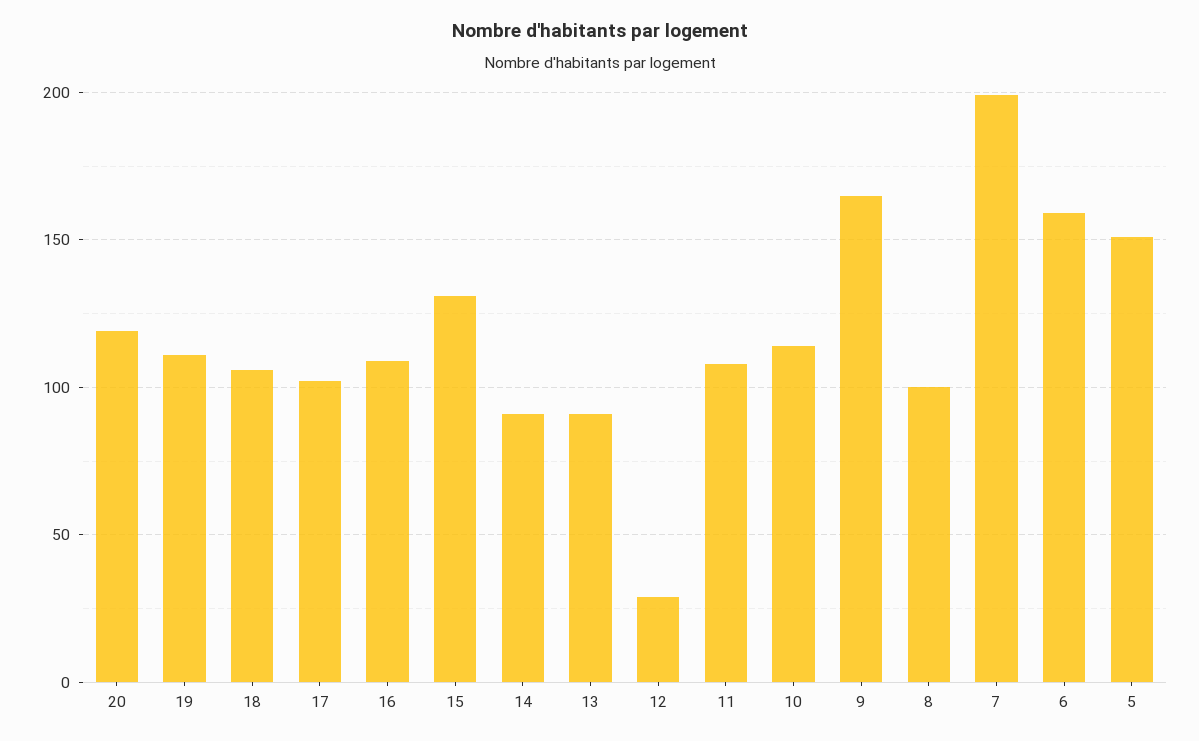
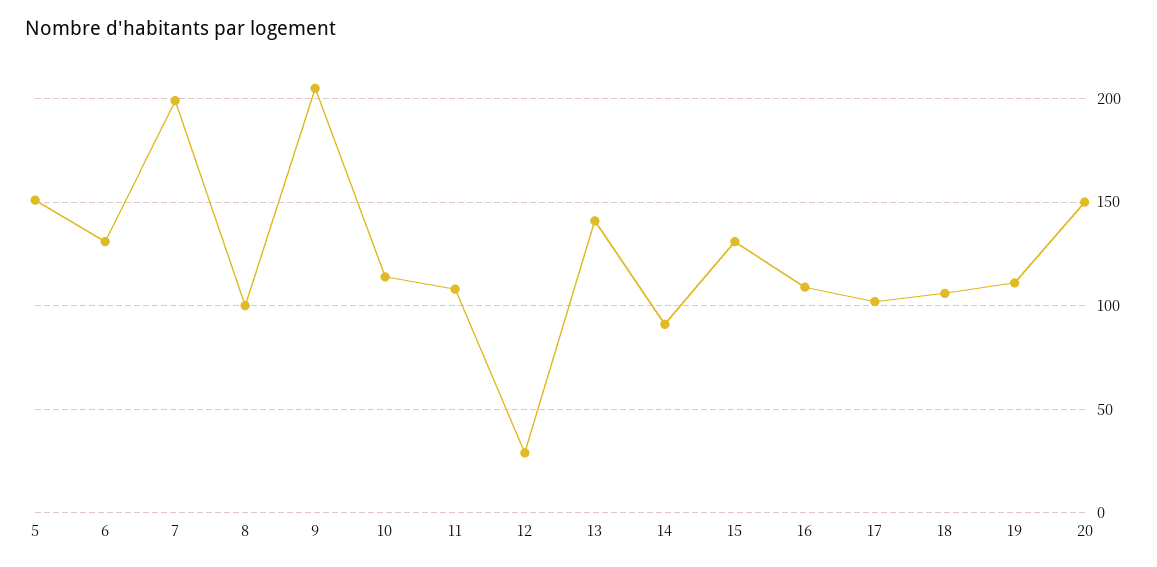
  {
-   "20": 120,
+   "20": 150,
    "19": 110,
    "18": 105,
    "17": 100,
    "16": 110,
    "15": 130,
    "14": 90,
-   "13": 90,
+   "13": 140,
    "12": 30,
    "11": 110,
    "10": 115,
-   "9": 165,
+   "9": 205,
    "8": 100,
    "7": 200,
-   "6": 160,
+   "6": 130,
    "5": 150
  }

